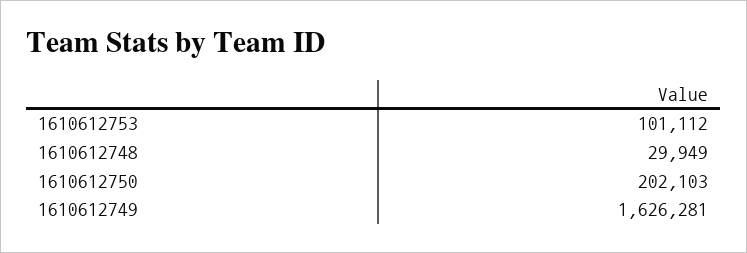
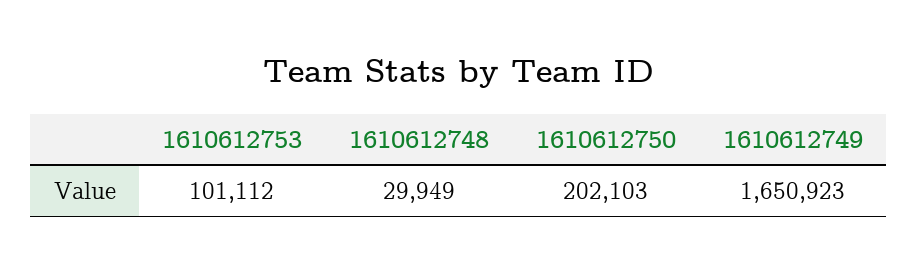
  {
    "1610612753": 101112,
    "1610612748": 29949,
    "1610612750": 202103,
-   "1610612749": 1626281
+   "1610612749": 1650923
  }

